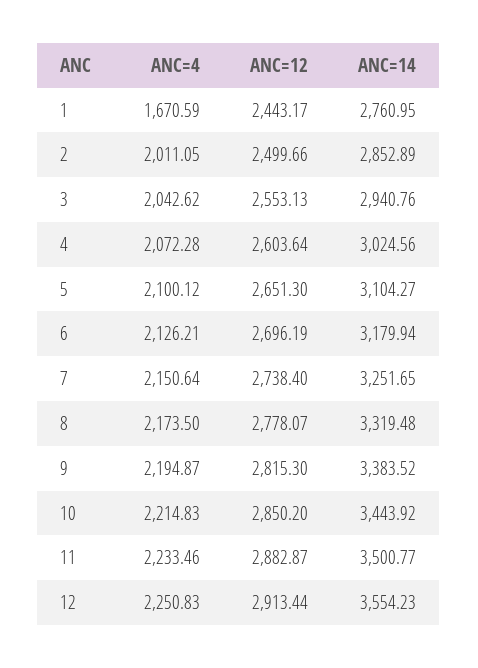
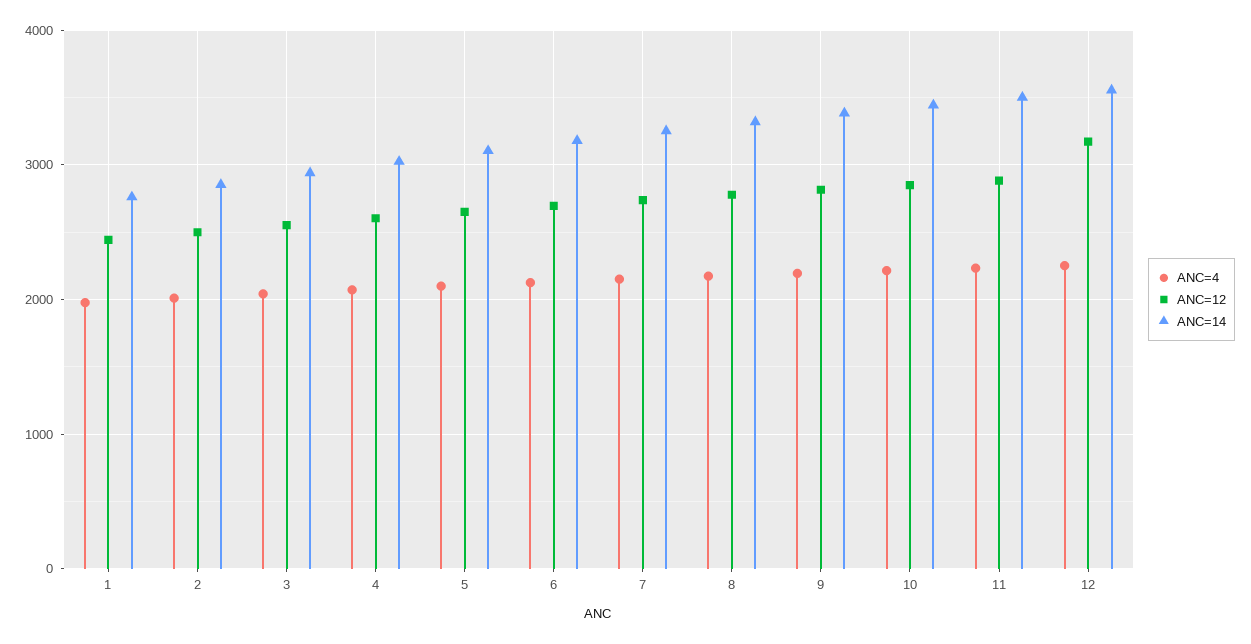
  {
    "ANC=4": {
-     "1": 1670.59,
+     "1": 2000,
      "2": 2011.05,
      "3": 2042.62,
      "4": 2072.28,
      "5": 2100.12,
      "6": 2126.21,
      "7": 2150.64,
      "8": 2173.5,
      "9": 2194.87,
      "10": 2214.83,
      "11": 2233.46,
      "12": 2250.83
    },
    "ANC=12": {
      "1": 2443.17,
      "2": 2499.66,
      "3": 2553.13,
      "4": 2603.64,
      "5": 2651.3,
      "6": 2696.19,
      "7": 2738.4,
      "8": 2778.07,
      "9": 2815.3,
      "10": 2850.2,
      "11": 2882.87,
-     "12": 2913.44
+     "12": 3200
    },
    "ANC=14": {
      "1": 2760.95,
      "2": 2852.89,
      "3": 2940.76,
      "4": 3024.56,
      "5": 3104.27,
      "6": 3179.94,
      "7": 3251.65,
      "8": 3319.48,
      "9": 3383.52,
      "10": 3443.92,
      "11": 3500.77,
      "12": 3554.23
    }
  }

